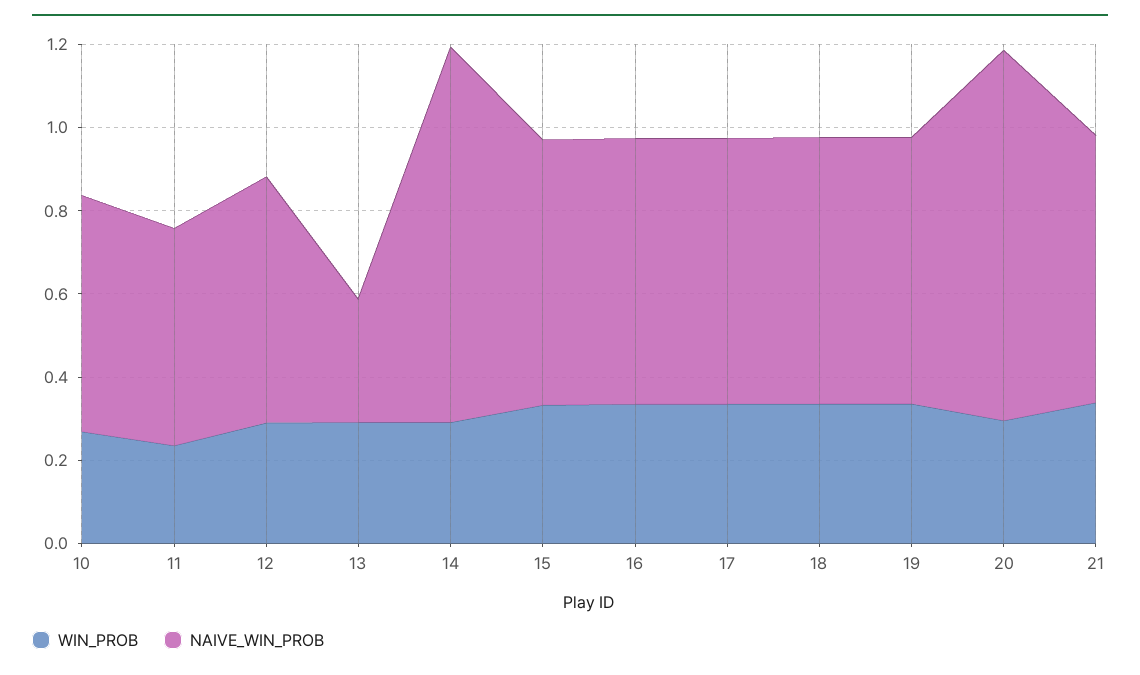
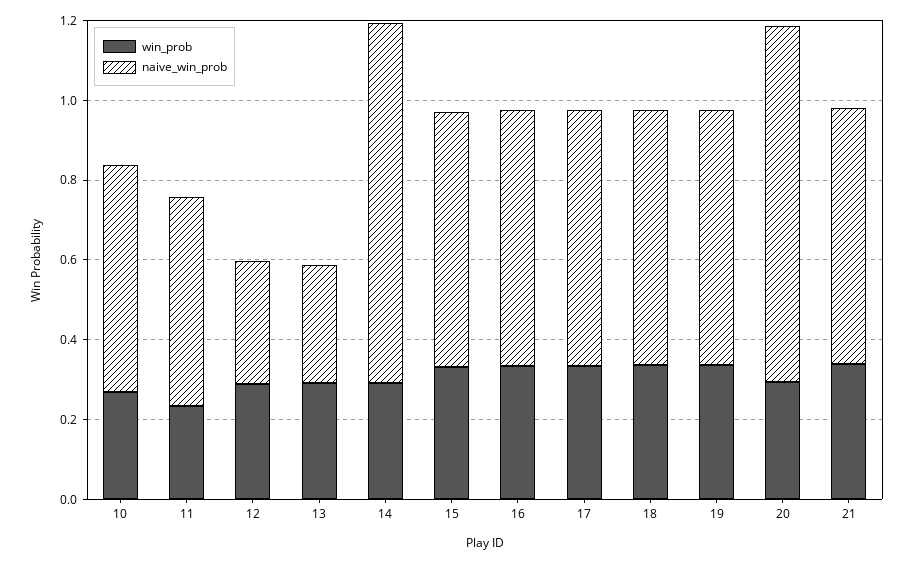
  {
    "WIN_PROB": {
      "10": 0.25,
      "11": 0.25,
      "12": 0.3,
      "13": 0.3,
      "14": 0.3,
      "15": 0.35,
      "16": 0.35,
      "17": 0.35,
      "18": 0.35,
      "19": 0.35,
      "20": 0.3,
      "21": 0.35
    },
    "NAIVE_WIN_PROB": {
      "10": 0.55,
      "11": 0.5,
-     "12": 0.6,
+     "12": 0.3,
      "13": 0.3,
      "14": 0.9,
      "15": 0.65,
      "16": 0.65,
      "17": 0.65,
      "18": 0.65,
      "19": 0.65,
      "20": 0.9,
      "21": 0.65
    }
  }

